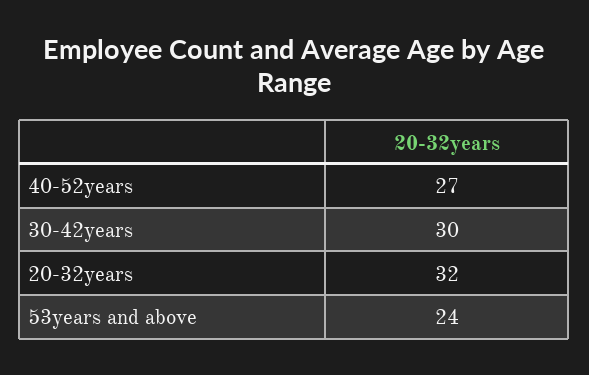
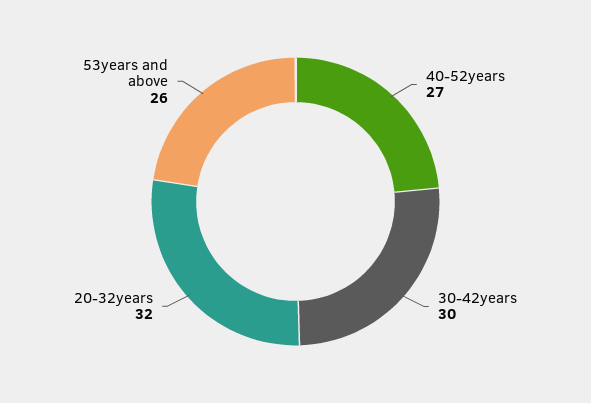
  {
    "40-52years": 27,
    "30-42years": 30,
    "20-32years": 32,
-   "53years and above": 24
+   "53years and above": 26
  }

